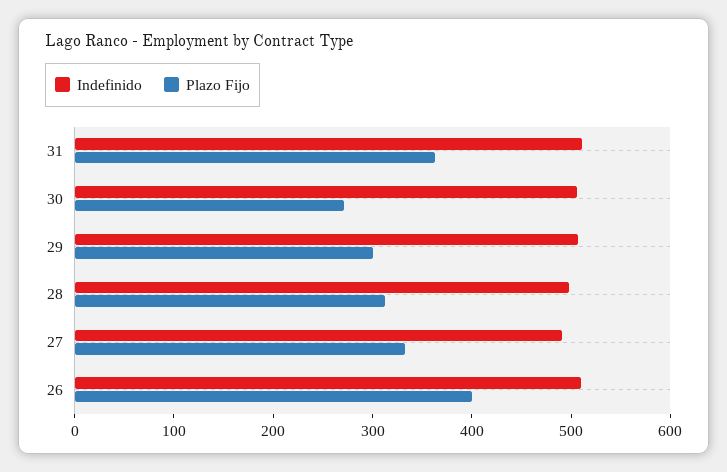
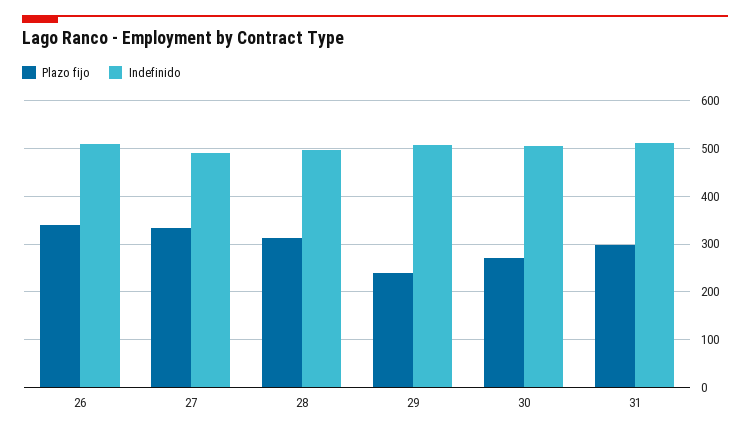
  {
    "Indefinido": {
      "31": 520,
      "30": 500,
      "29": 500,
      "28": 500,
      "27": 500,
      "26": 520
    },
    "Plazo Fijo": {
-     "31": 360,
+     "31": 300,
      "30": 280,
-     "29": 300,
+     "29": 240,
      "28": 320,
      "27": 340,
-     "26": 400
+     "26": 340
    }
  }

